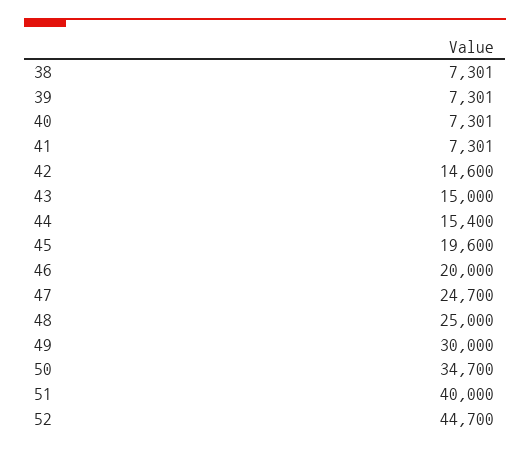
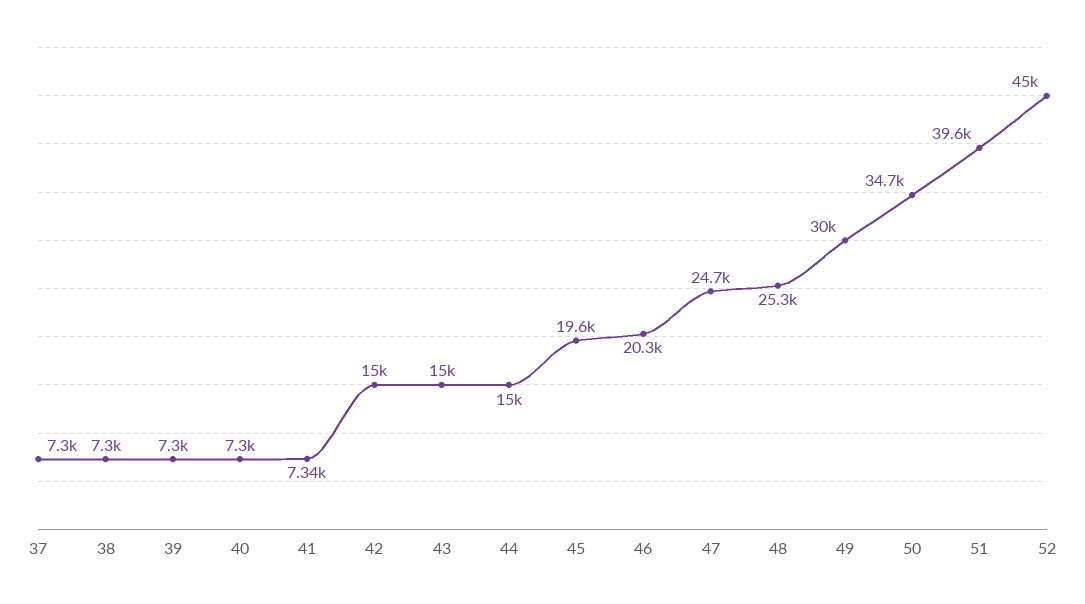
  {
    "38": 7301,
    "39": 7301,
    "40": 7301,
-   "41": 7301,
+   "41": 7340,
-   "42": 14600,
+   "42": 15000,
    "43": 15000,
-   "44": 15400,
+   "44": 15000,
    "45": 19600,
-   "46": 20000,
+   "46": 20300,
    "47": 24700,
-   "48": 25000,
+   "48": 25300,
    "49": 30000,
    "50": 34700,
-   "51": 40000,
+   "51": 39600,
-   "52": 44700
+   "52": 45000,
+   "37": 7300
  }

